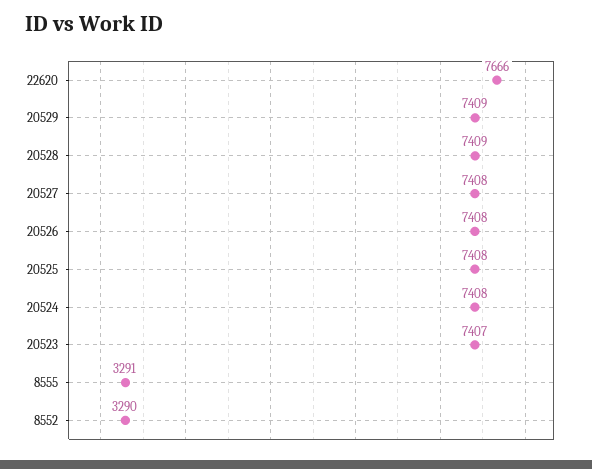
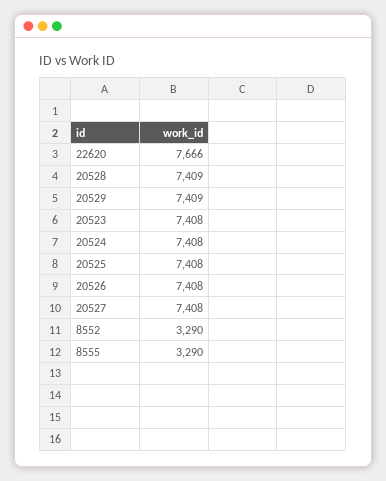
  {
    "22620": 7666,
    "20529": 7409,
    "20528": 7409,
    "20527": 7408,
    "20526": 7408,
    "20525": 7408,
    "20524": 7408,
-   "20523": 7407,
+   "20523": 7408,
-   "8555": 3291,
+   "8555": 3290,
    "8552": 3290
  }

